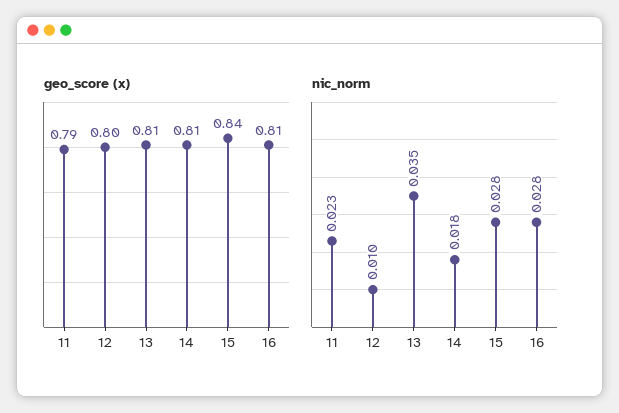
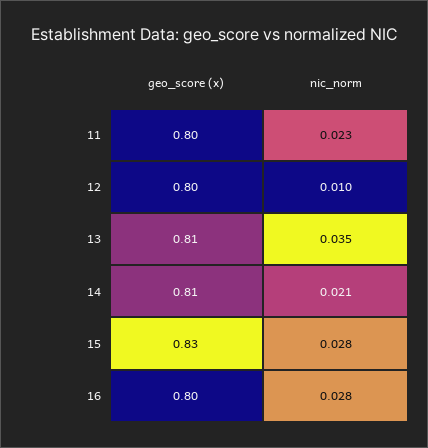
  {
    "geo_score (x)": {
-     "11": 0.79,
+     "11": 0.8,
      "12": 0.8,
      "13": 0.81,
      "14": 0.81,
-     "15": 0.84,
+     "15": 0.83,
-     "16": 0.81
+     "16": 0.8
    },
    "nic_norm": {
      "11": 0.023,
      "12": 0.01,
      "13": 0.035,
-     "14": 0.018,
+     "14": 0.021,
      "15": 0.028,
      "16": 0.028
    }
  }

